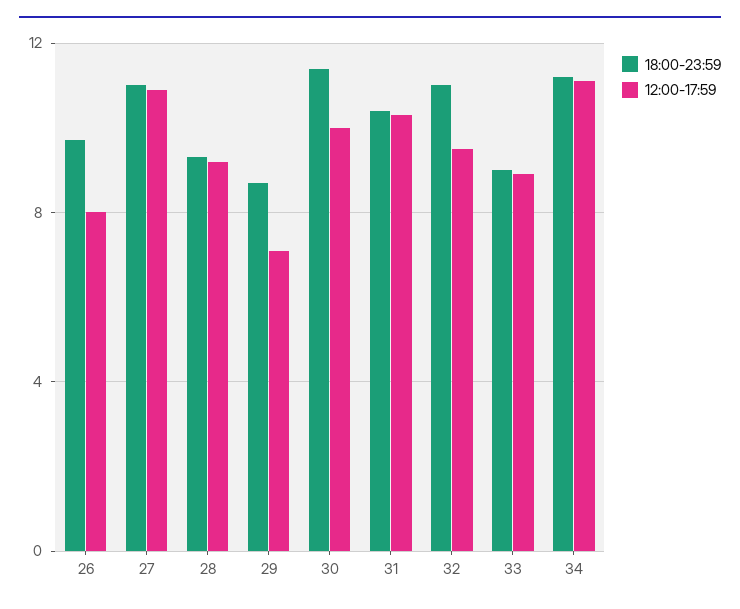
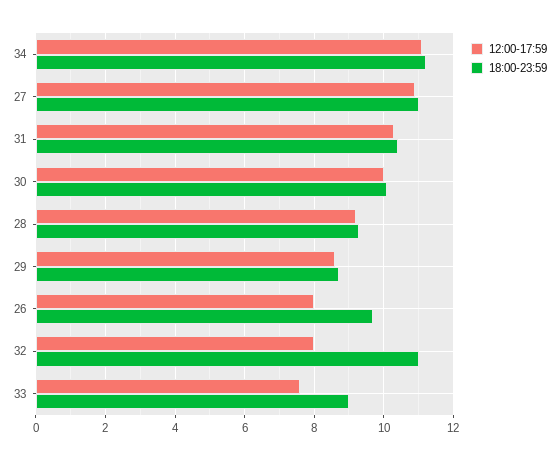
  {
    "18:00-23:59": {
      "26": 9.5,
      "27": 11,
      "28": 9.5,
      "29": 8.5,
-     "30": 11.5,
+     "30": 10,
      "31": 10.5,
      "32": 11,
      "33": 9,
      "34": 11
    },
    "12:00-17:59": {
      "26": 8,
      "27": 11,
      "28": 9,
-     "29": 7,
+     "29": 8.5,
      "30": 10,
      "31": 10.5,
-     "32": 9.5,
+     "32": 8,
-     "33": 9,
+     "33": 7.5,
      "34": 11
    }
  }

